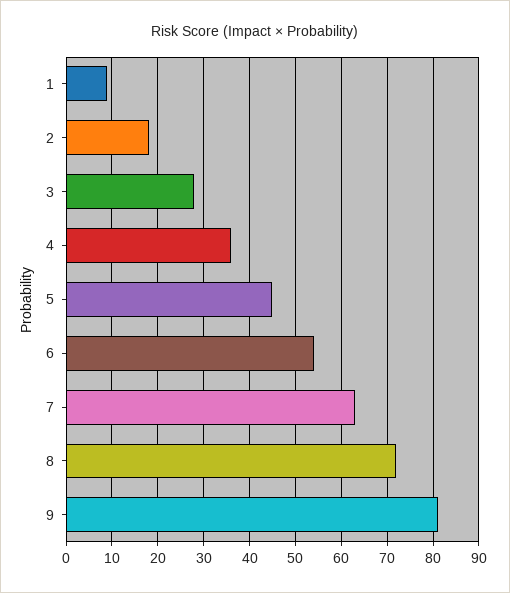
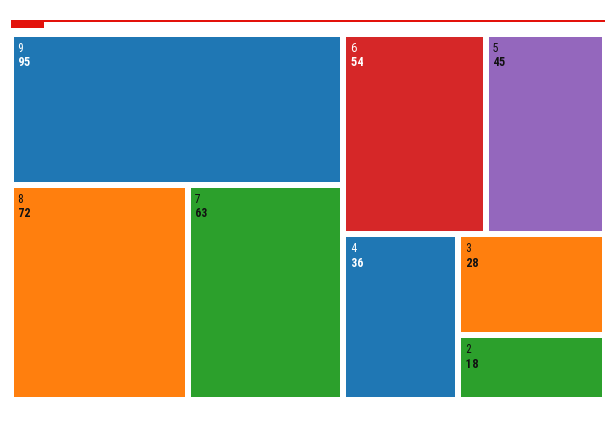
  {
-   "1": 10,
    "2": 18,
    "3": 28,
    "4": 36,
    "5": 45,
    "6": 54,
    "7": 63,
    "8": 72,
-   "9": 80
+   "9": 95
  }

